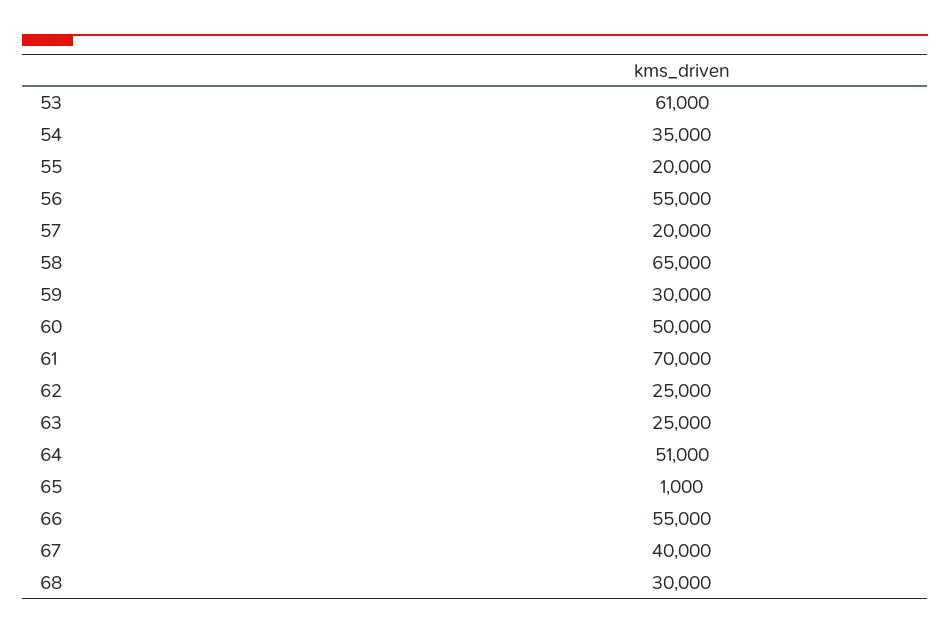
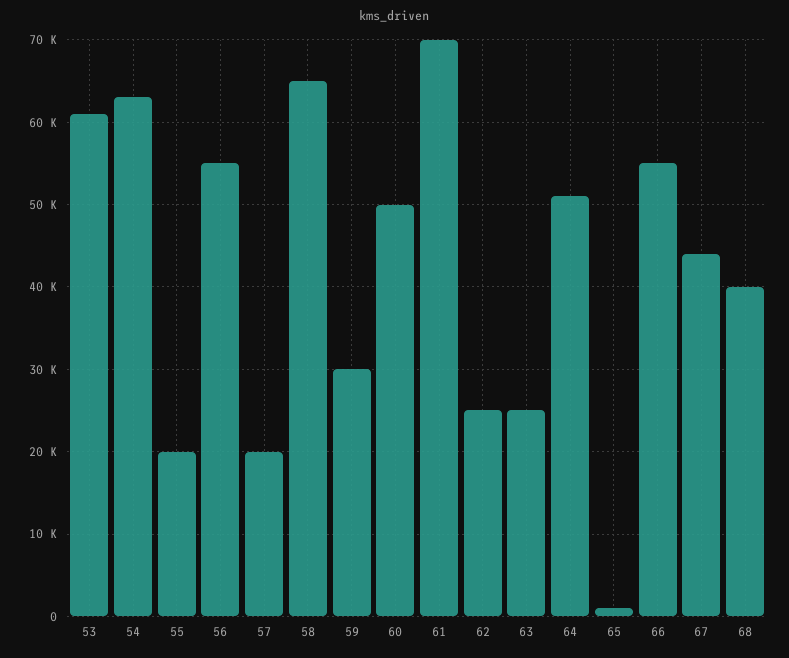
  {
    "53": 61000,
-   "54": 35000,
+   "54": 63000,
    "55": 20000,
    "56": 55000,
    "57": 20000,
    "58": 65000,
    "59": 30000,
    "60": 50000,
    "61": 70000,
    "62": 25000,
    "63": 25000,
    "64": 51000,
    "65": 1000,
    "66": 55000,
-   "67": 40000,
+   "67": 44000,
-   "68": 30000
+   "68": 40000
  }

